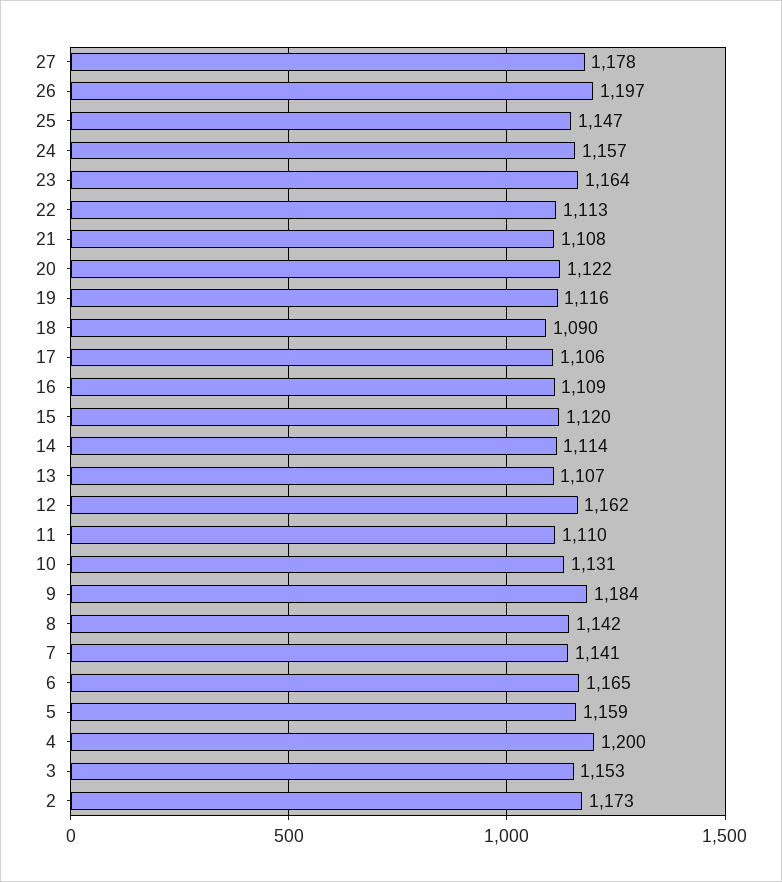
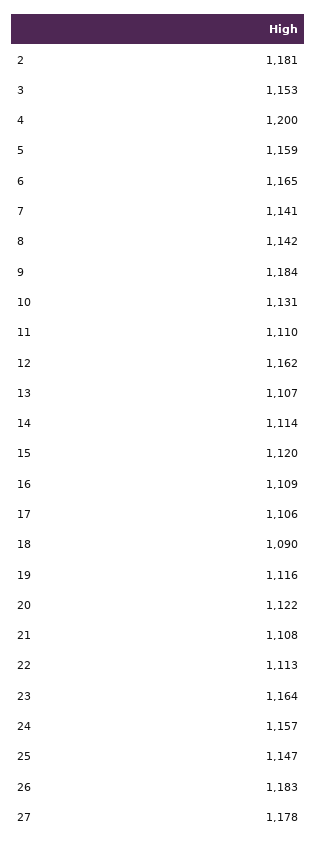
  {
    "27": 1178,
-   "26": 1197,
+   "26": 1183,
    "25": 1147,
    "24": 1157,
    "23": 1164,
    "22": 1113,
    "21": 1108,
    "20": 1122,
    "19": 1116,
    "18": 1090,
    "17": 1106,
    "16": 1109,
    "15": 1120,
    "14": 1114,
    "13": 1107,
    "12": 1162,
    "11": 1110,
    "10": 1131,
    "9": 1184,
    "8": 1142,
    "7": 1141,
    "6": 1165,
    "5": 1159,
    "4": 1200,
    "3": 1153,
-   "2": 1173
+   "2": 1181
  }

